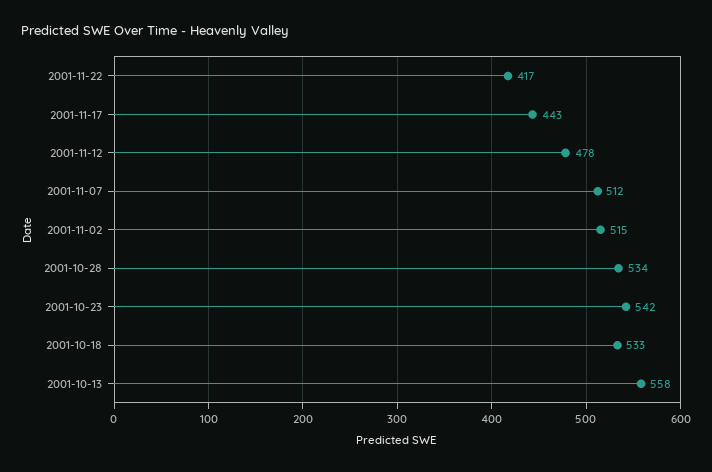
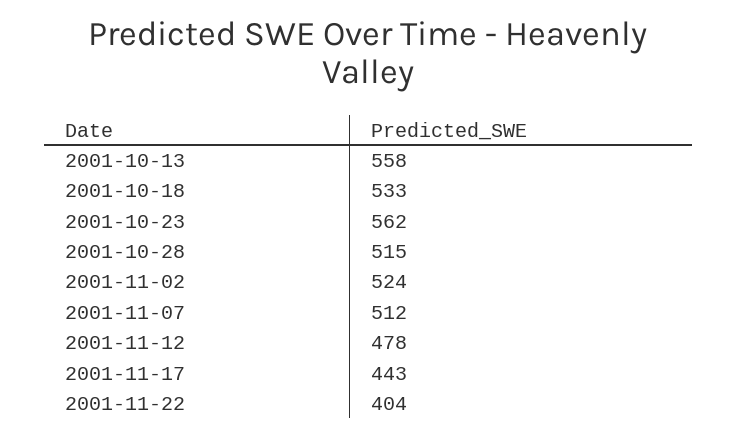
  {
-   "2001-11-22": 417,
+   "2001-11-22": 404,
    "2001-11-17": 443,
    "2001-11-12": 478,
    "2001-11-07": 512,
-   "2001-11-02": 515,
+   "2001-11-02": 524,
-   "2001-10-28": 534,
+   "2001-10-28": 515,
-   "2001-10-23": 542,
+   "2001-10-23": 562,
    "2001-10-18": 533,
    "2001-10-13": 558
  }

